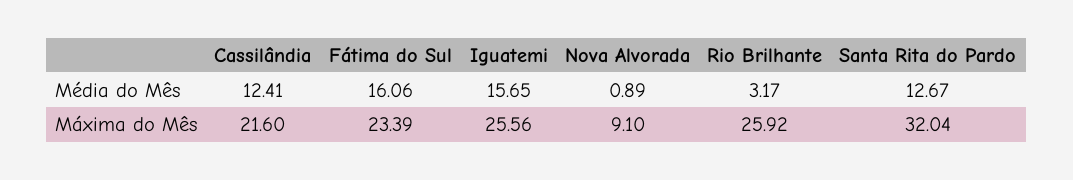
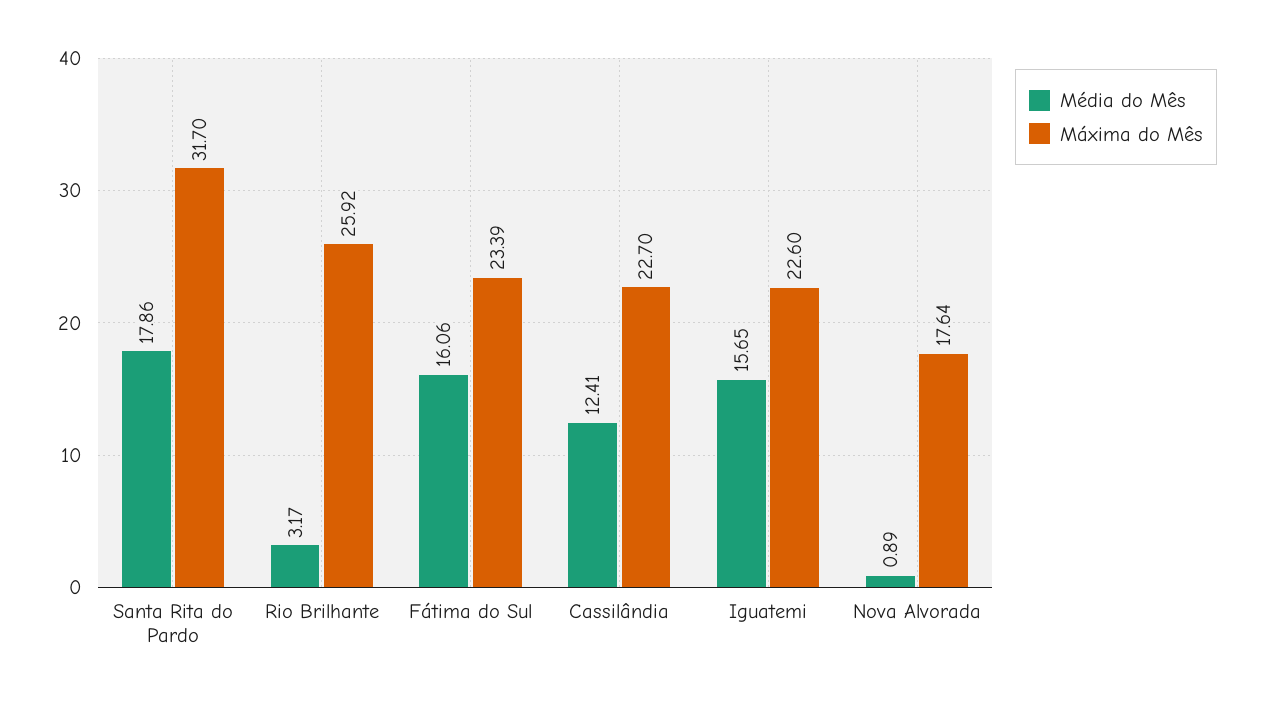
  {
    "Média do Mês": {
      "Cassilândia": 12.41,
      "Fátima do Sul": 16.06,
      "Iguatemi": 15.65,
      "Nova Alvorada": 0.89,
      "Rio Brilhante": 3.17,
-     "Santa Rita do Pardo": 12.67
+     "Santa Rita do Pardo": 17.86
    },
    "Máxima do Mês": {
-     "Cassilândia": 21.6,
+     "Cassilândia": 22.7,
      "Fátima do Sul": 23.39,
-     "Iguatemi": 25.56,
+     "Iguatemi": 22.6,
-     "Nova Alvorada": 9.1,
+     "Nova Alvorada": 17.64,
      "Rio Brilhante": 25.92,
-     "Santa Rita do Pardo": 32.04
+     "Santa Rita do Pardo": 31.7
    }
  }

